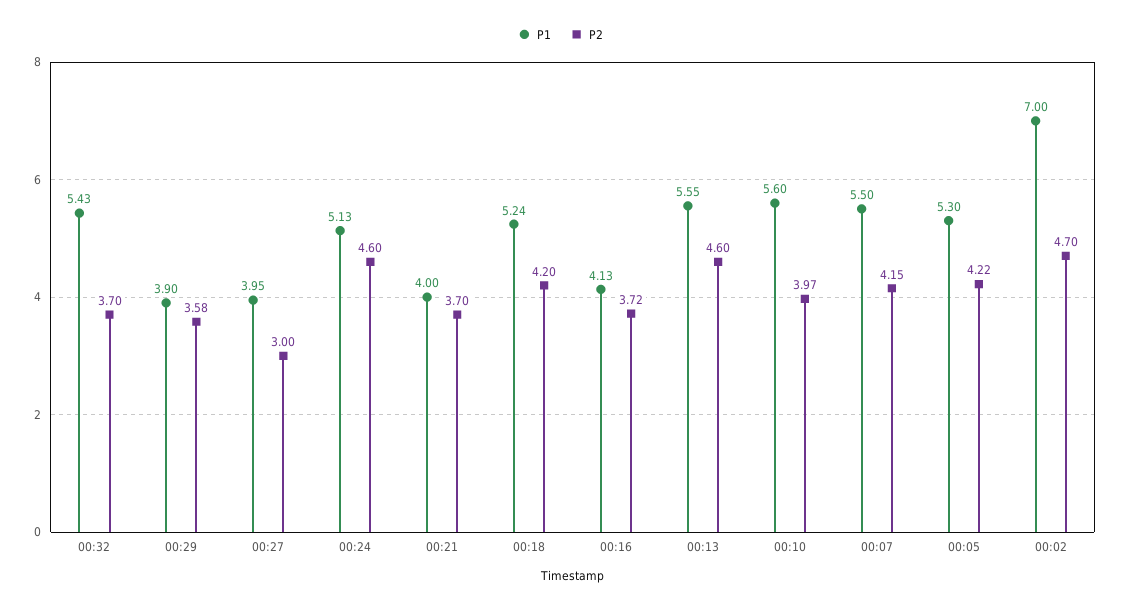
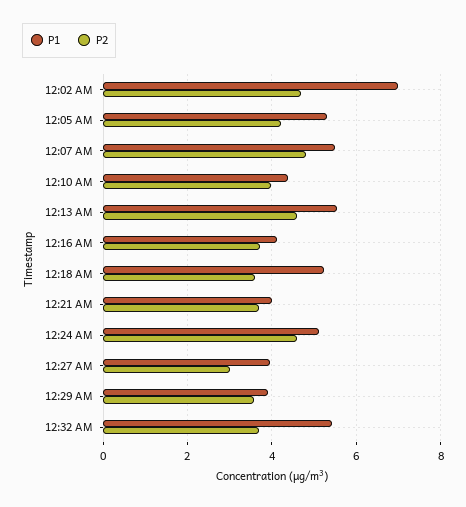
  {
    "P1": {
      "00:32": 5.43,
      "00:29": 3.9,
      "00:27": 3.95,
      "00:24": 5.13,
      "00:21": 4,
      "00:18": 5.24,
      "00:16": 4.13,
      "00:13": 5.55,
-     "00:10": 5.6,
+     "00:10": 4.4,
      "00:07": 5.5,
      "00:05": 5.3,
      "00:02": 7
    },
    "P2": {
      "00:32": 3.7,
      "00:29": 3.58,
      "00:27": 3,
      "00:24": 4.6,
      "00:21": 3.7,
-     "00:18": 4.2,
+     "00:18": 3.6,
      "00:16": 3.72,
      "00:13": 4.6,
      "00:10": 3.97,
-     "00:07": 4.15,
+     "00:07": 4.8,
      "00:05": 4.22,
      "00:02": 4.7
    }
  }

